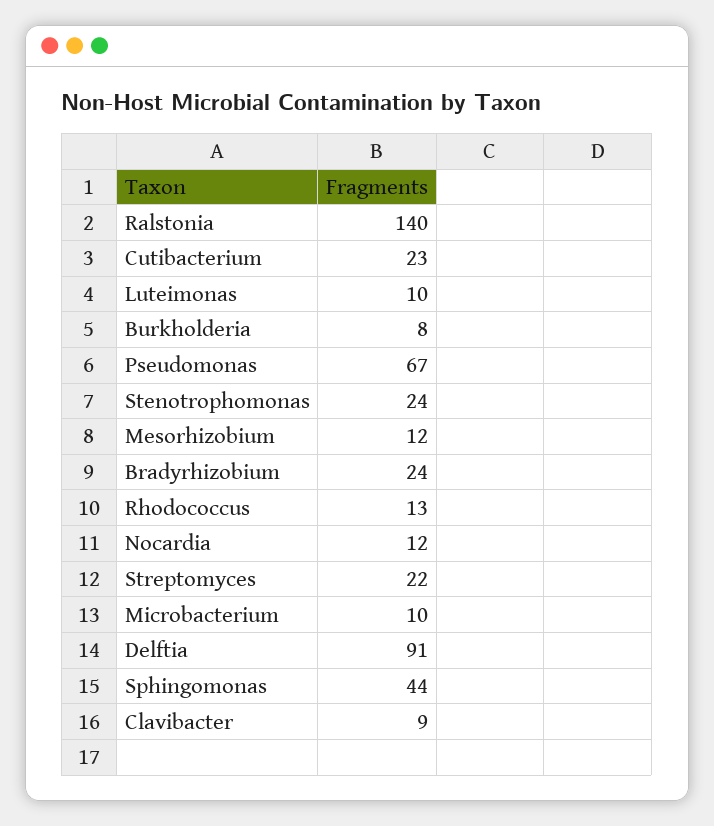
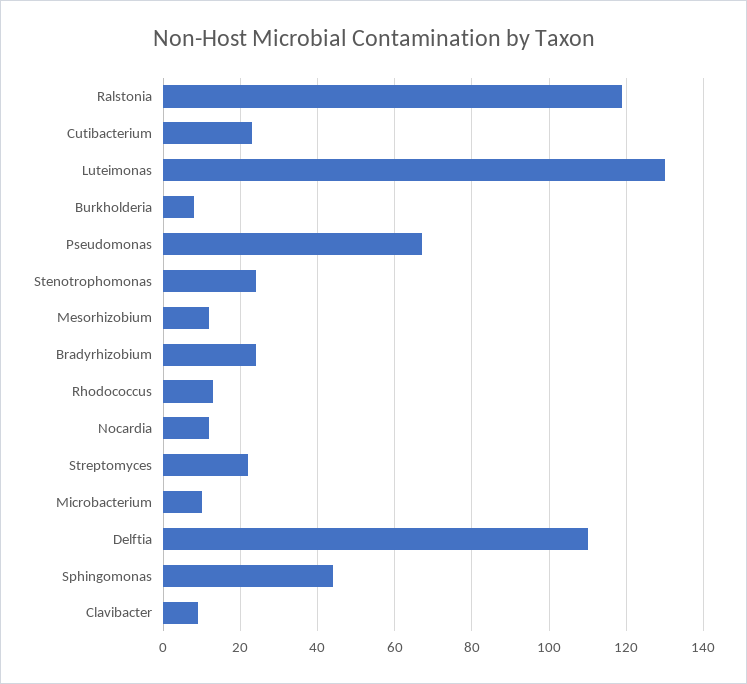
  {
-   "Ralstonia": 140,
+   "Ralstonia": 120,
    "Cutibacterium": 23,
-   "Luteimonas": 10,
+   "Luteimonas": 130,
    "Burkholderia": 8,
    "Pseudomonas": 67,
    "Stenotrophomonas": 24,
    "Mesorhizobium": 12,
    "Bradyrhizobium": 24,
    "Rhodococcus": 13,
    "Nocardia": 12,
    "Streptomyces": 22,
    "Microbacterium": 10,
-   "Delftia": 91,
+   "Delftia": 110,
    "Sphingomonas": 44,
    "Clavibacter": 9
  }

